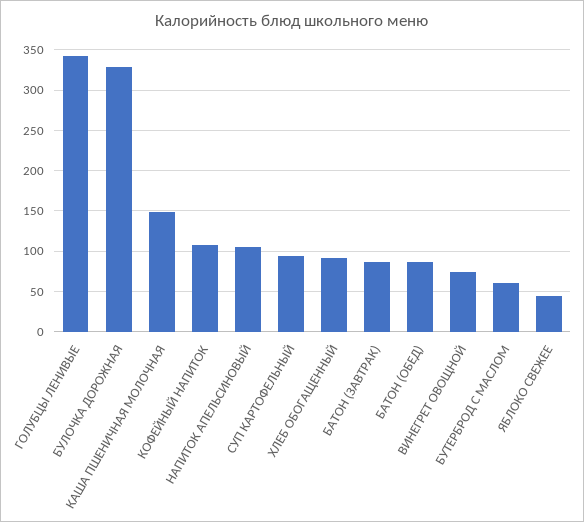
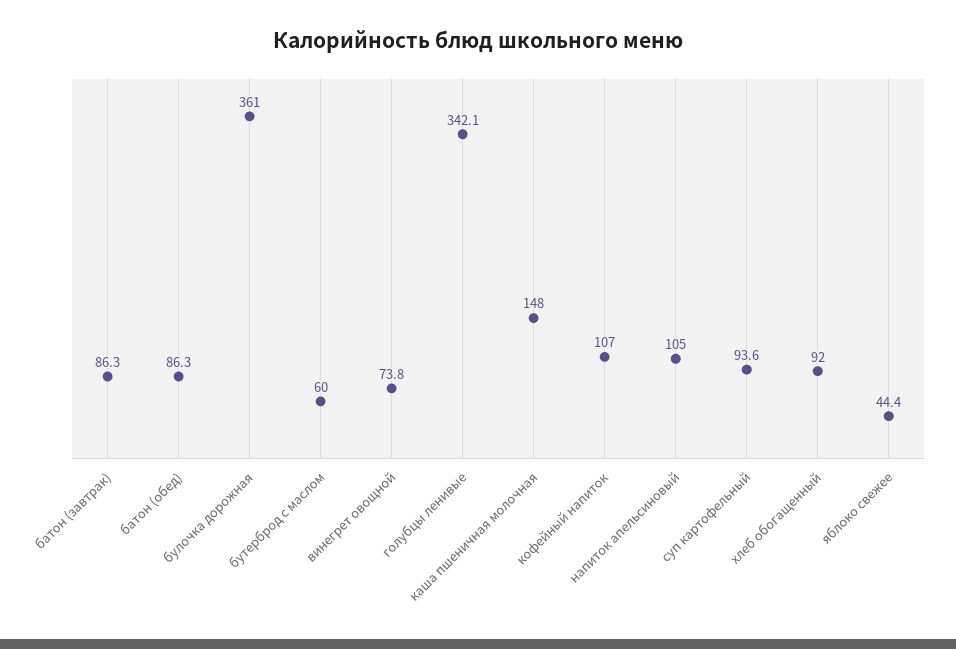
  {
    "ГОЛУБЦЫ ЛЕНИВЫЕ": 342.1,
-   "БУЛОЧКА ДОРОЖНАЯ": 330,
+   "БУЛОЧКА ДОРОЖНАЯ": 361,
    "КАША ПШЕНИЧНАЯ МОЛОЧНАЯ": 148,
    "КОФЕЙНЫЙ НАПИТОК": 107,
    "НАПИТОК АПЕЛЬСИНОВЫЙ": 105,
    "СУП КАРТОФЕЛЬНЫЙ": 93.6,
    "ХЛЕБ ОБОГАЩЕННЫЙ": 92,
    "БАТОН (ЗАВТРАК)": 86.3,
    "БАТОН (ОБЕД)": 86.3,
    "ВИНЕГРЕТ ОВОЩНОЙ": 73.8,
    "БУТЕРБРОД С МАСЛОМ": 60,
    "ЯБЛОКО СВЕЖЕЕ": 44.4
  }

